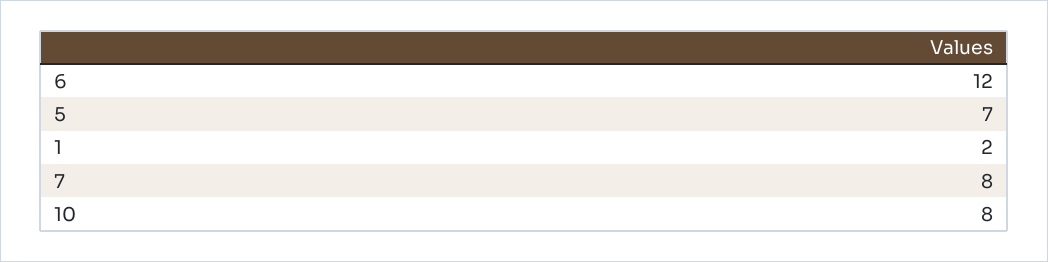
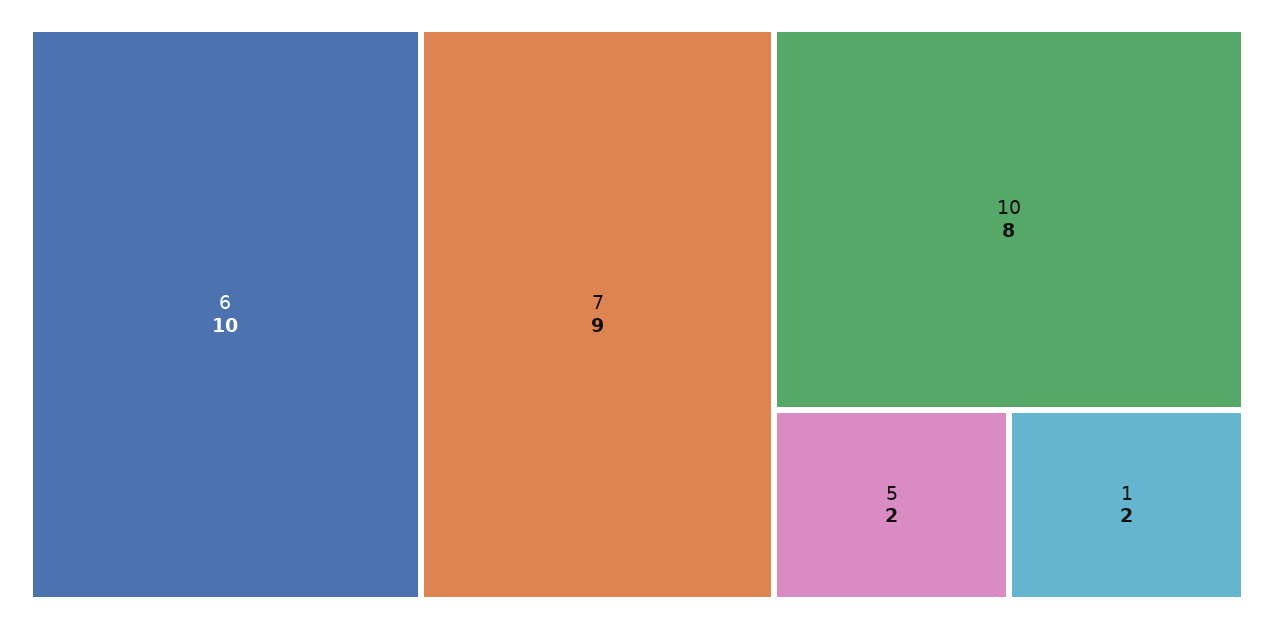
  {
-   "6": 12,
+   "6": 10,
-   "5": 7,
+   "5": 2,
    "1": 2,
-   "7": 8,
+   "7": 9,
    "10": 8
  }

